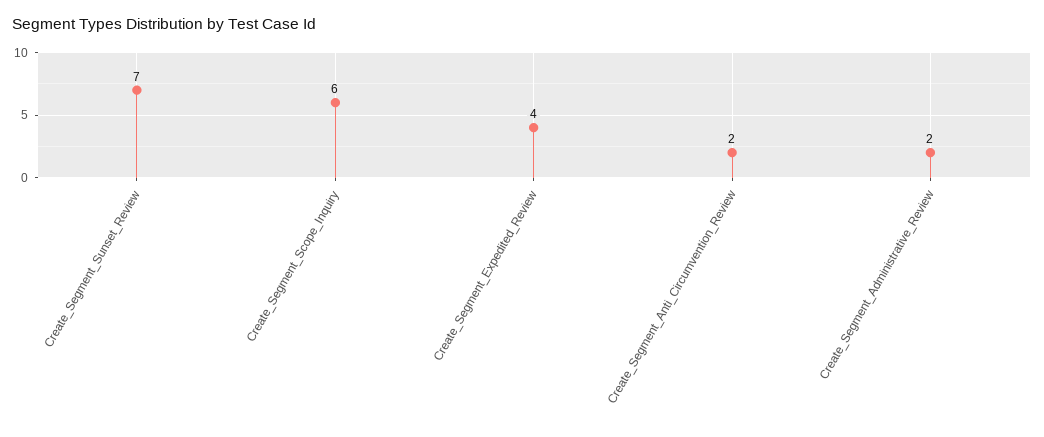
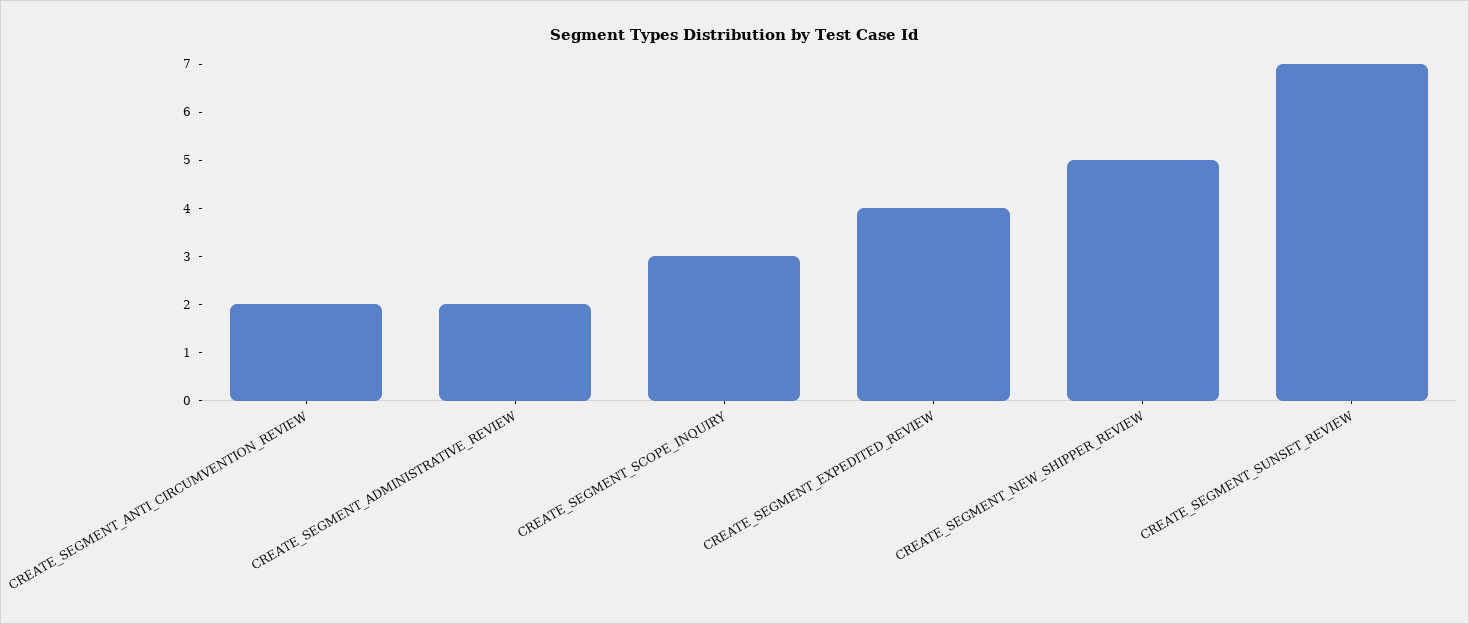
  {
    "Create_Segment_Sunset_Review": 7,
-   "Create_Segment_Scope_Inquiry": 6,
+   "Create_Segment_Scope_Inquiry": 3,
    "Create_Segment_Expedited_Review": 4,
    "Create_Segment_Anti_Circumvention_Review": 2,
-   "Create_Segment_Administrative_Review": 2
+   "Create_Segment_Administrative_Review": 2,
+   "CREATE_SEGMENT_NEW_SHIPPER_REVIEW": 5
  }

